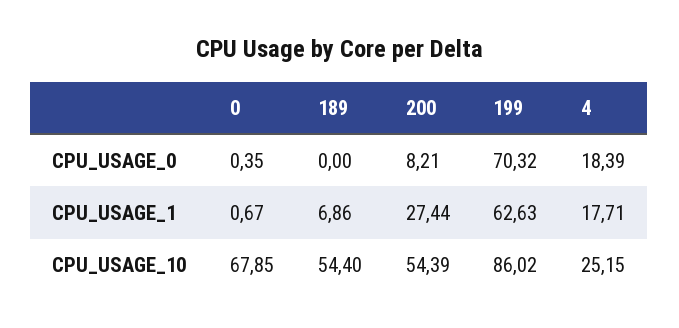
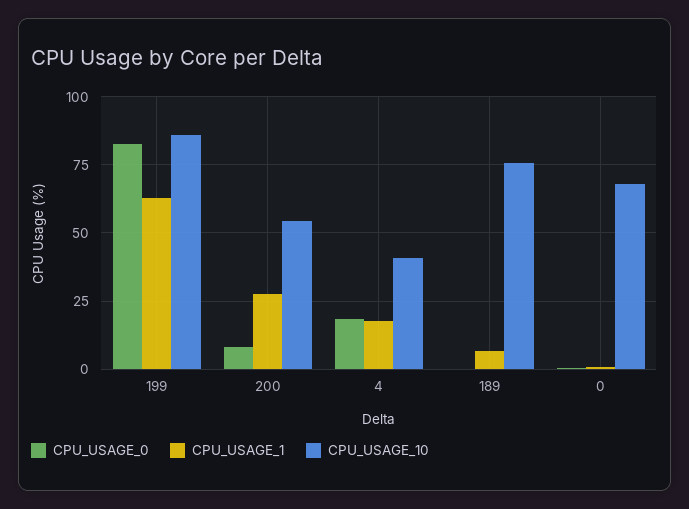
  {
    "CPU_USAGE_0": {
      "0": 0.35,
      "189": 0,
      "200": 8.21,
-     "199": 70.32,
+     "199": 82.5,
      "4": 18.39
    },
    "CPU_USAGE_1": {
      "0": 0.67,
      "189": 6.86,
      "200": 27.44,
      "199": 62.63,
      "4": 17.71
    },
    "CPU_USAGE_10": {
      "0": 67.85,
-     "189": 54.4,
+     "189": 75,
      "200": 54.39,
      "199": 86.02,
-     "4": 25.15
+     "4": 40
    }
  }

